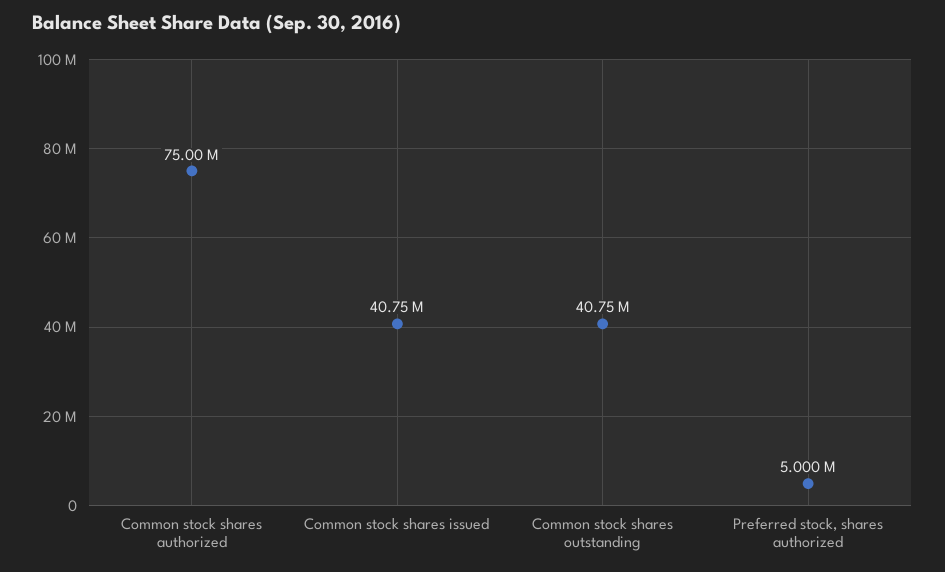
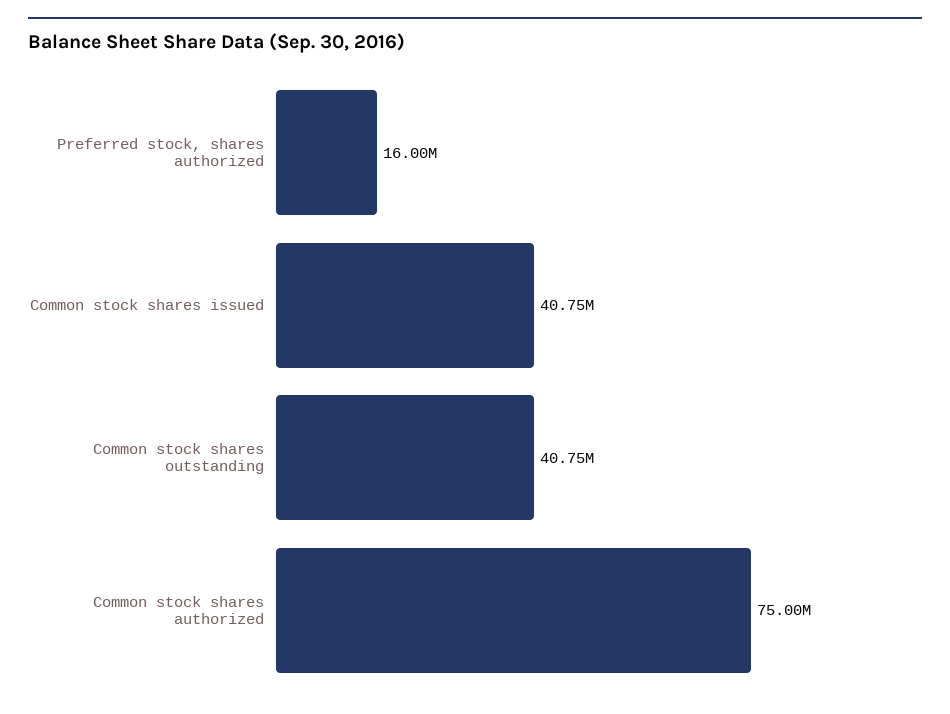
  {
    "Common stock shares authorized": 75000000,
    "Common stock shares issued": 40750000,
    "Common stock shares outstanding": 40750000,
-   "Preferred stock, shares authorized": 5000000
+   "Preferred stock, shares authorized": 16000000
  }

